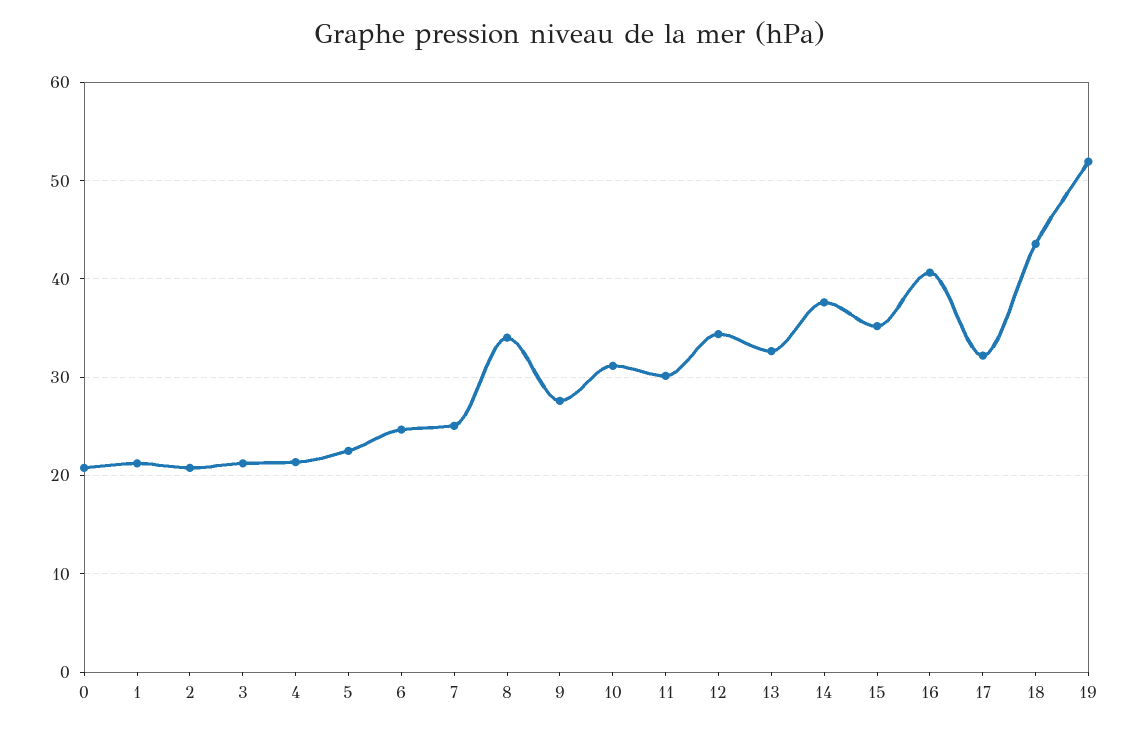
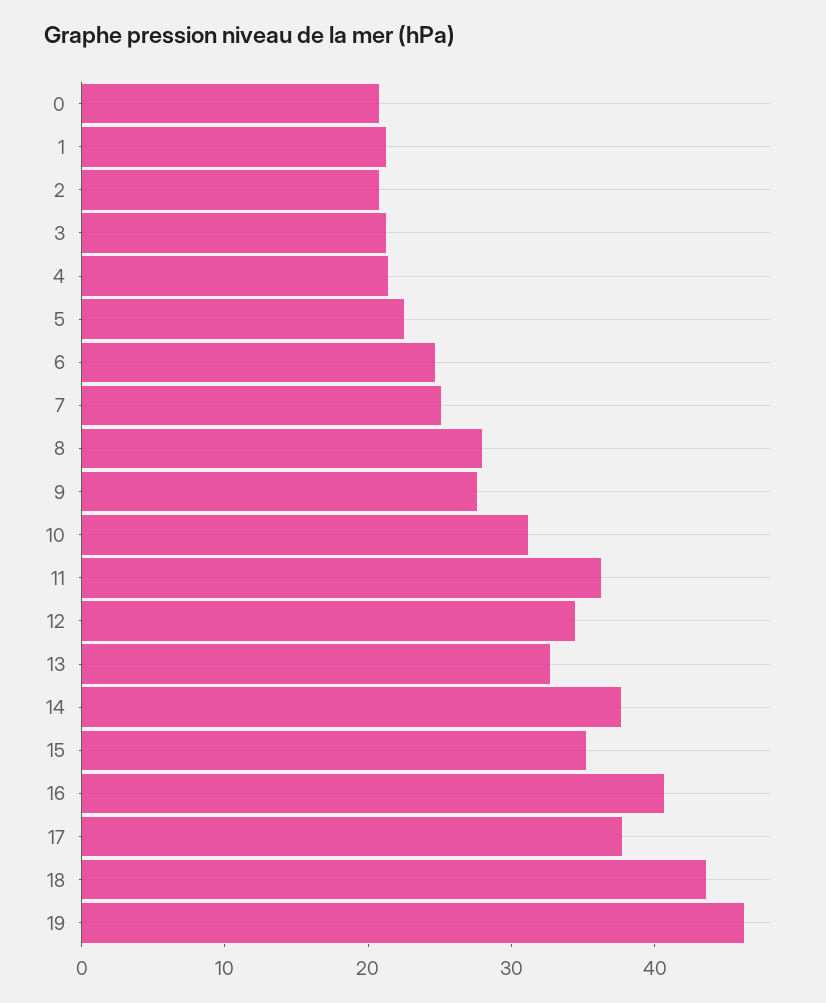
  {
    "0": 21,
    "1": 21,
    "2": 21,
    "3": 21,
    "4": 21,
    "5": 23,
    "6": 25,
    "7": 25,
-   "8": 34,
+   "8": 28,
    "9": 28,
    "10": 31,
-   "11": 30,
+   "11": 36,
    "12": 34,
    "13": 33,
    "14": 38,
    "15": 35,
    "16": 41,
-   "17": 32,
+   "17": 38,
    "18": 44,
-   "19": 52
+   "19": 46
  }

